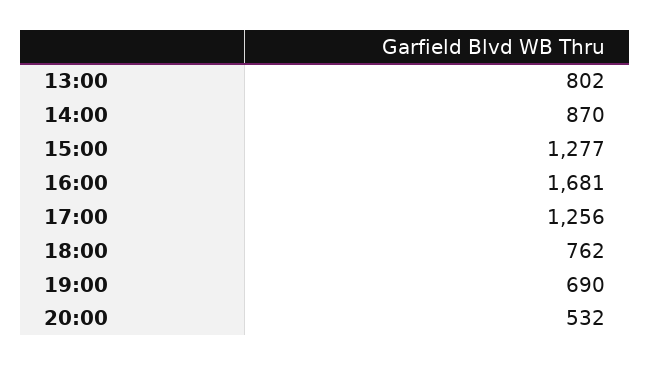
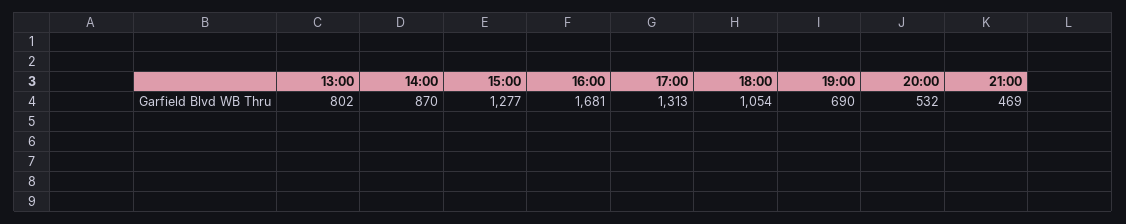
  {
    "13:00": 802,
    "14:00": 870,
    "15:00": 1277,
    "16:00": 1681,
-   "17:00": 1256,
+   "17:00": 1313,
-   "18:00": 762,
+   "18:00": 1054,
    "19:00": 690,
-   "20:00": 532
+   "20:00": 532,
+   "21:00": 469
  }

